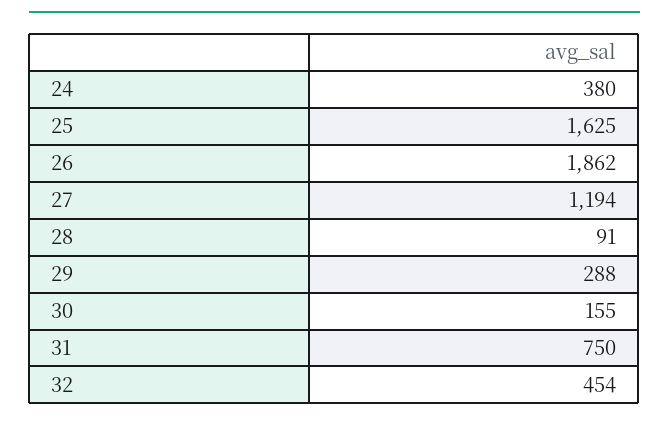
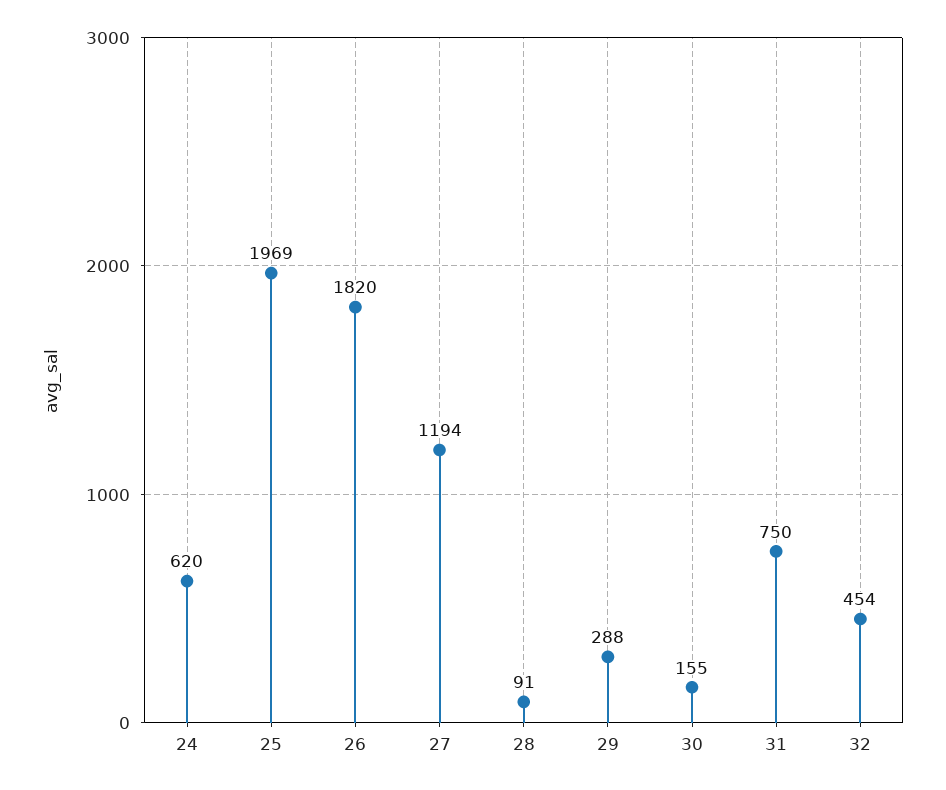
  {
-   "24": 380,
+   "24": 620,
-   "25": 1625,
+   "25": 1969,
-   "26": 1862,
+   "26": 1820,
    "27": 1194,
    "28": 91,
    "29": 288,
    "30": 155,
    "31": 750,
    "32": 454
  }

